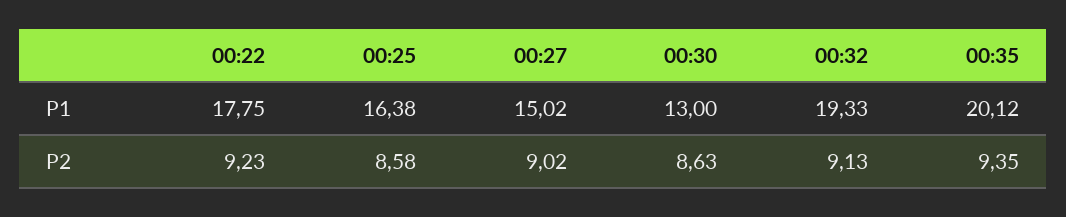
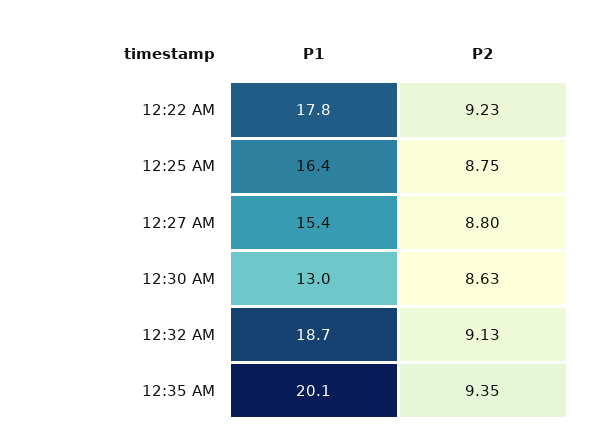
  {
    "00:22": {
      "P1": 17.75,
      "P2": 9.23
    },
    "00:25": {
      "P1": 16.38,
-     "P2": 8.58
+     "P2": 8.75
    },
    "00:27": {
-     "P1": 15.02,
+     "P1": 15.4,
-     "P2": 9.02
+     "P2": 8.8
    },
    "00:30": {
      "P1": 13,
      "P2": 8.63
    },
    "00:32": {
-     "P1": 19.33,
+     "P1": 18.7,
      "P2": 9.13
    },
    "00:35": {
      "P1": 20.12,
      "P2": 9.35
    }
  }

